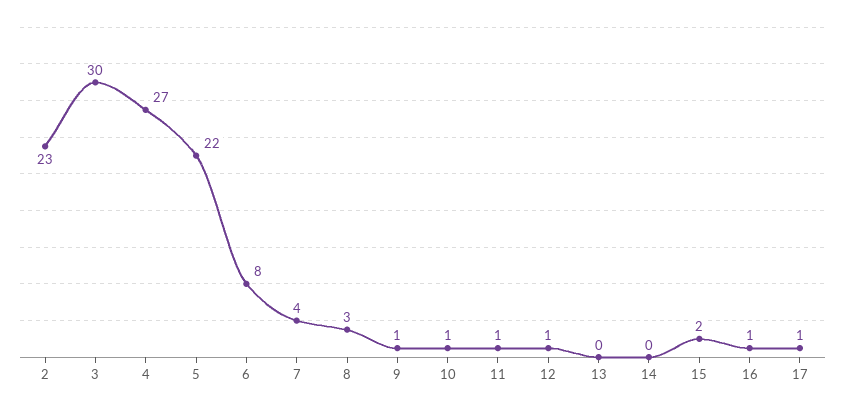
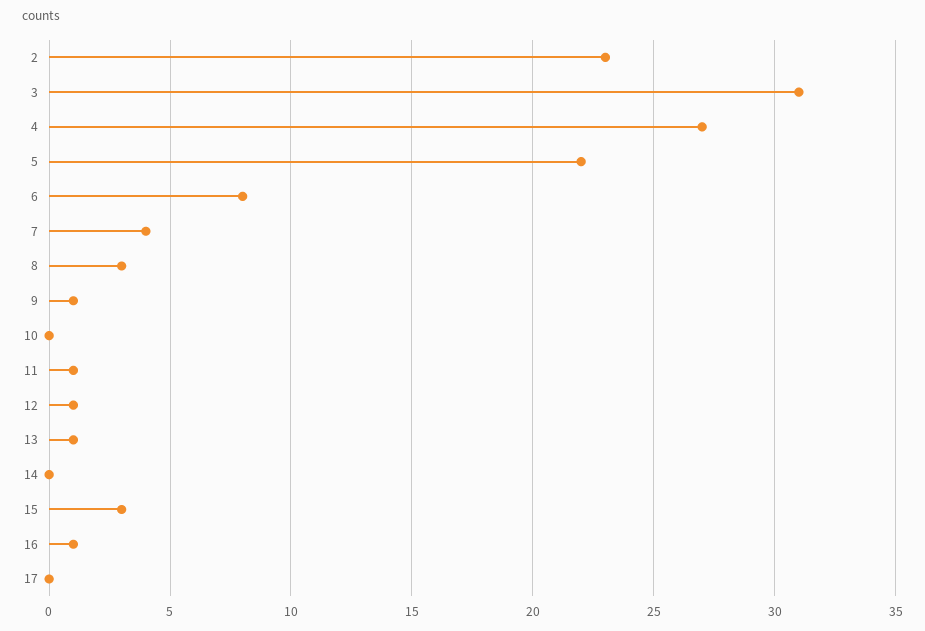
  {
    "2": 23,
-   "3": 30,
+   "3": 31,
    "4": 27,
    "5": 22,
    "6": 8,
    "7": 4,
    "8": 3,
    "9": 1,
-   "10": 1,
+   "10": 0,
    "11": 1,
    "12": 1,
-   "13": 0,
+   "13": 1,
    "14": 0,
-   "15": 2,
+   "15": 3,
    "16": 1,
-   "17": 1
+   "17": 0
  }

